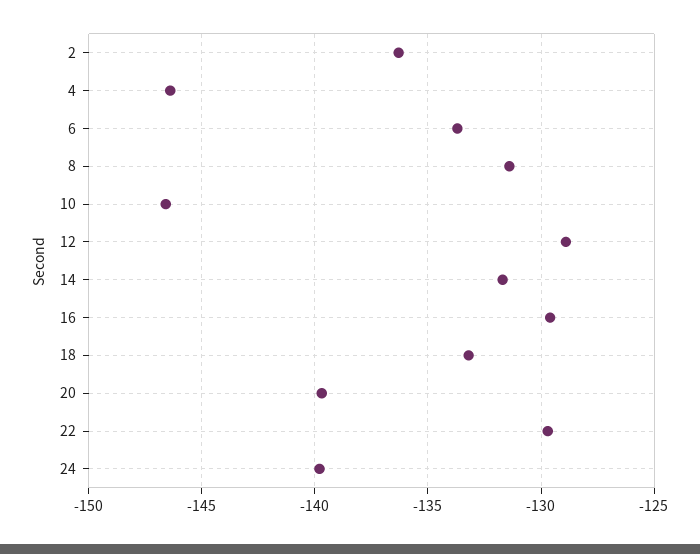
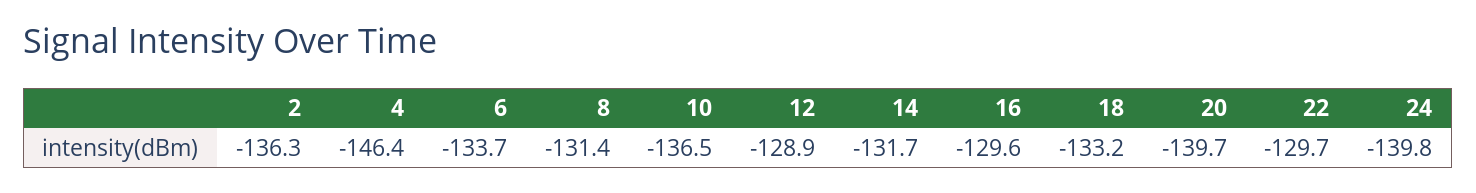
  {
    "2": -136.3,
    "4": -146.4,
    "6": -133.7,
    "8": -131.4,
-   "10": -146.5,
+   "10": -136.5,
    "12": -128.9,
    "14": -131.7,
    "16": -129.6,
    "18": -133.2,
    "20": -139.7,
    "22": -129.7,
    "24": -139.8
  }

